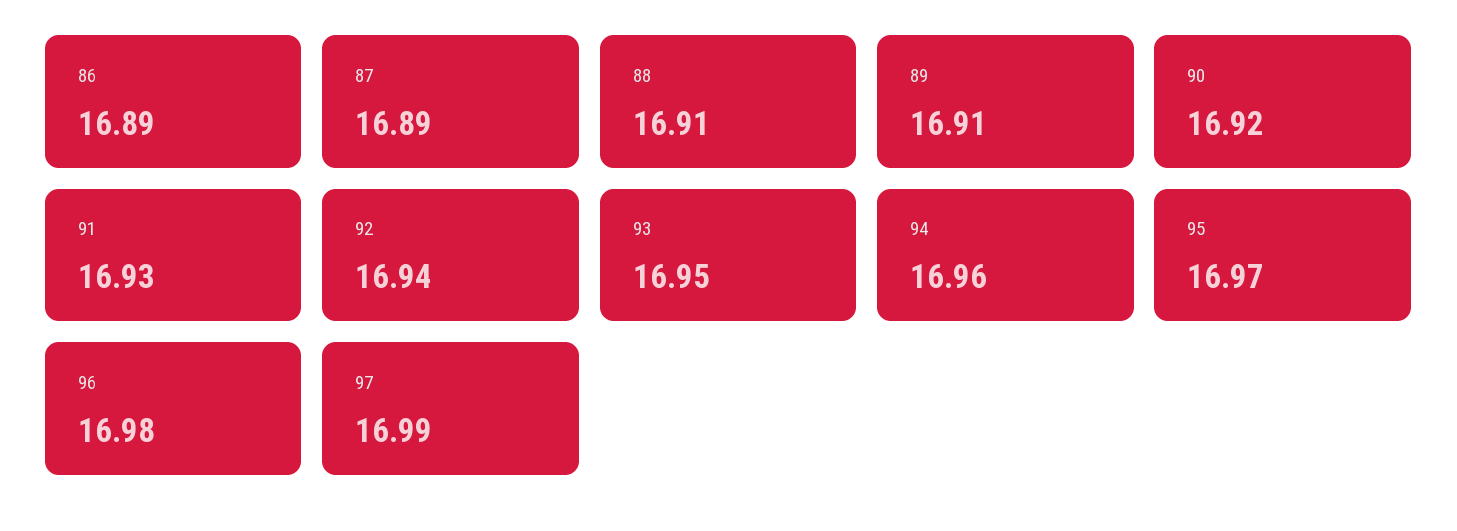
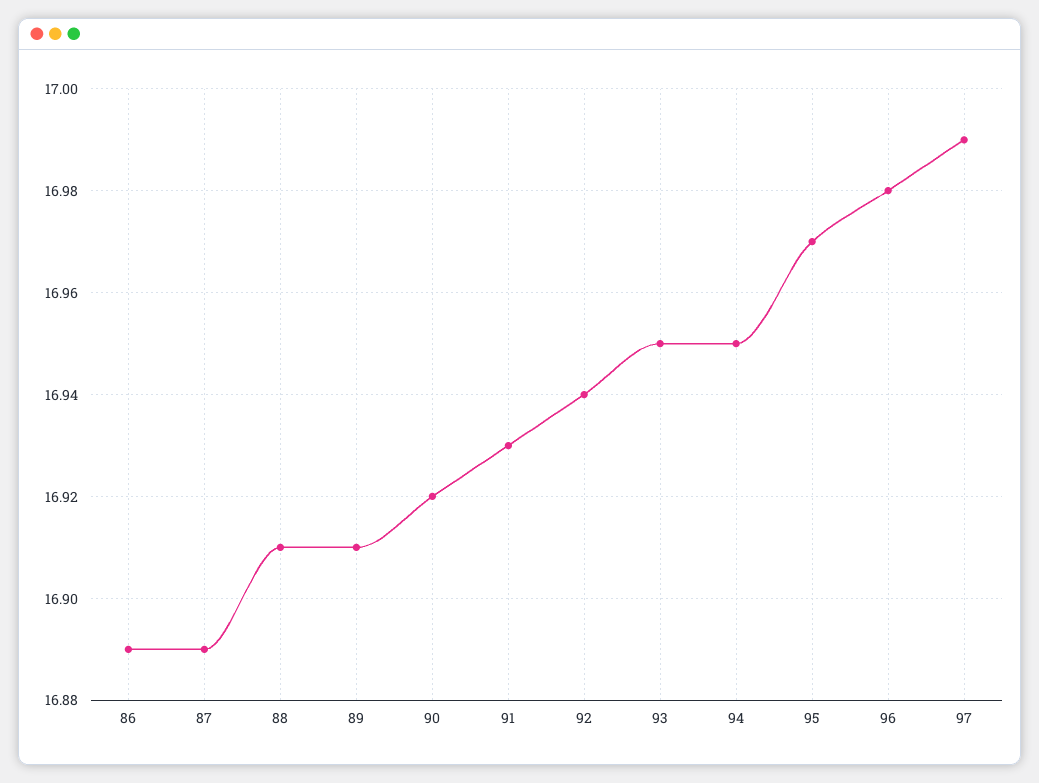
  {
    "86": 16.89,
    "87": 16.89,
    "88": 16.91,
    "89": 16.91,
    "90": 16.92,
    "91": 16.93,
    "92": 16.94,
    "93": 16.95,
-   "94": 16.96,
+   "94": 16.95,
    "95": 16.97,
    "96": 16.98,
    "97": 16.99
  }

